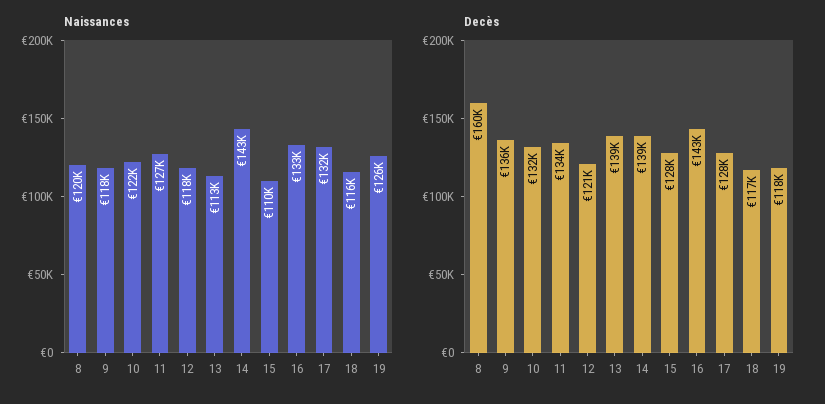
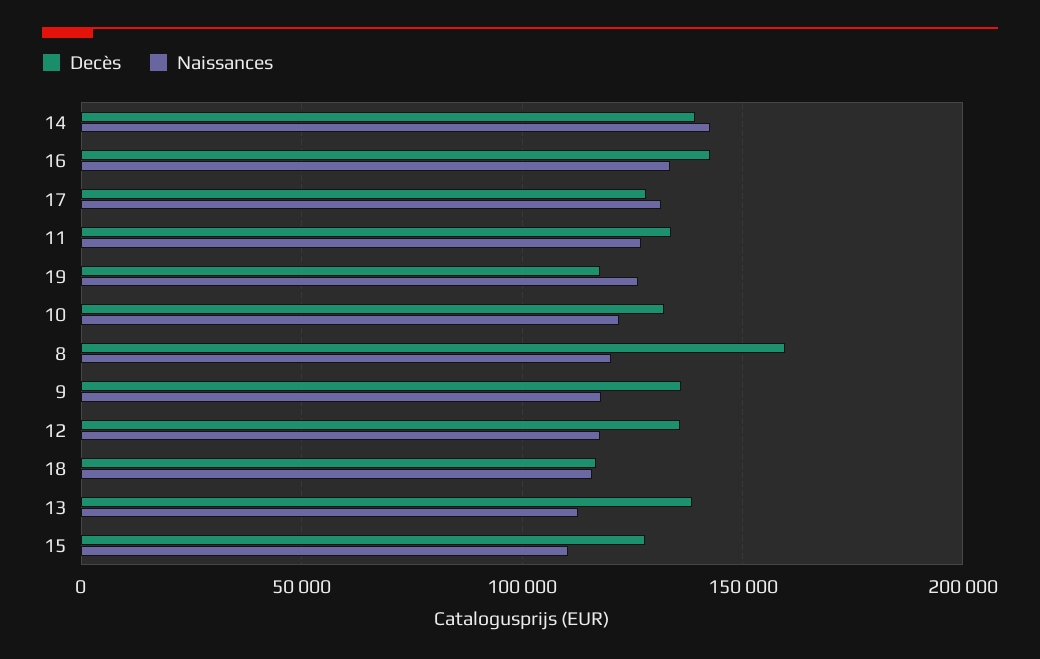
  {
    "Naissances": {
      "8": 120000,
      "9": 118000,
      "10": 122000,
      "11": 127000,
      "12": 118000,
      "13": 113000,
      "14": 143000,
      "15": 110000,
      "16": 133000,
      "17": 132000,
      "18": 116000,
      "19": 126000
    },
    "Decès": {
      "8": 160000,
      "9": 136000,
      "10": 132000,
      "11": 134000,
-     "12": 121000,
+     "12": 135000,
      "13": 139000,
      "14": 139000,
      "15": 128000,
      "16": 143000,
      "17": 128000,
      "18": 117000,
      "19": 118000
    }
  }

